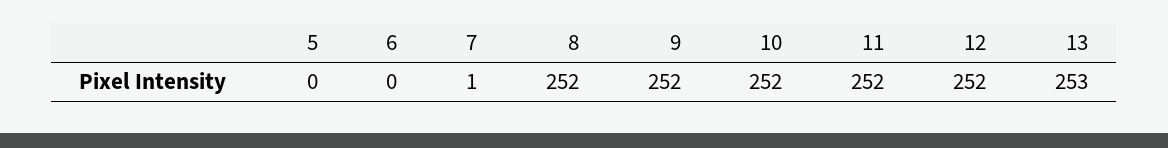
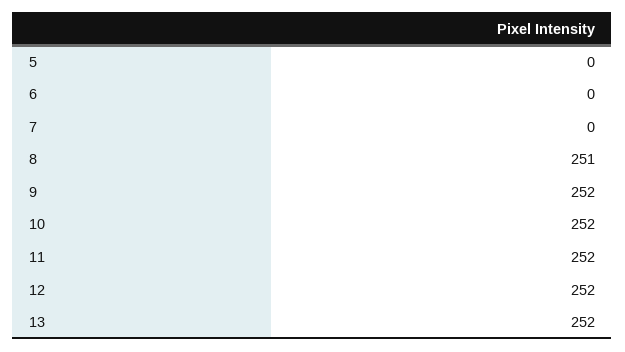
  {
    "5": 0,
    "6": 0,
-   "7": 1,
+   "7": 0,
-   "8": 252,
+   "8": 251,
    "9": 252,
    "10": 252,
    "11": 252,
    "12": 252,
-   "13": 253
+   "13": 252
  }

